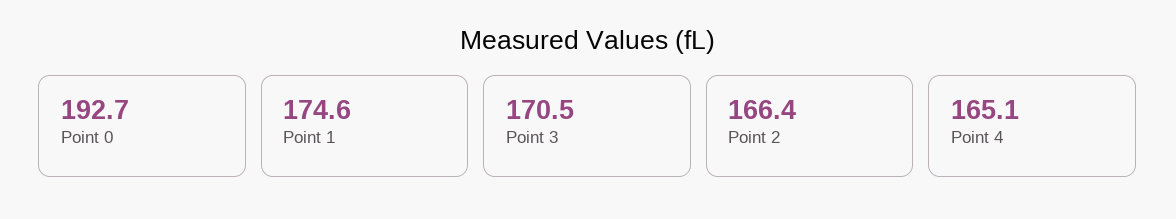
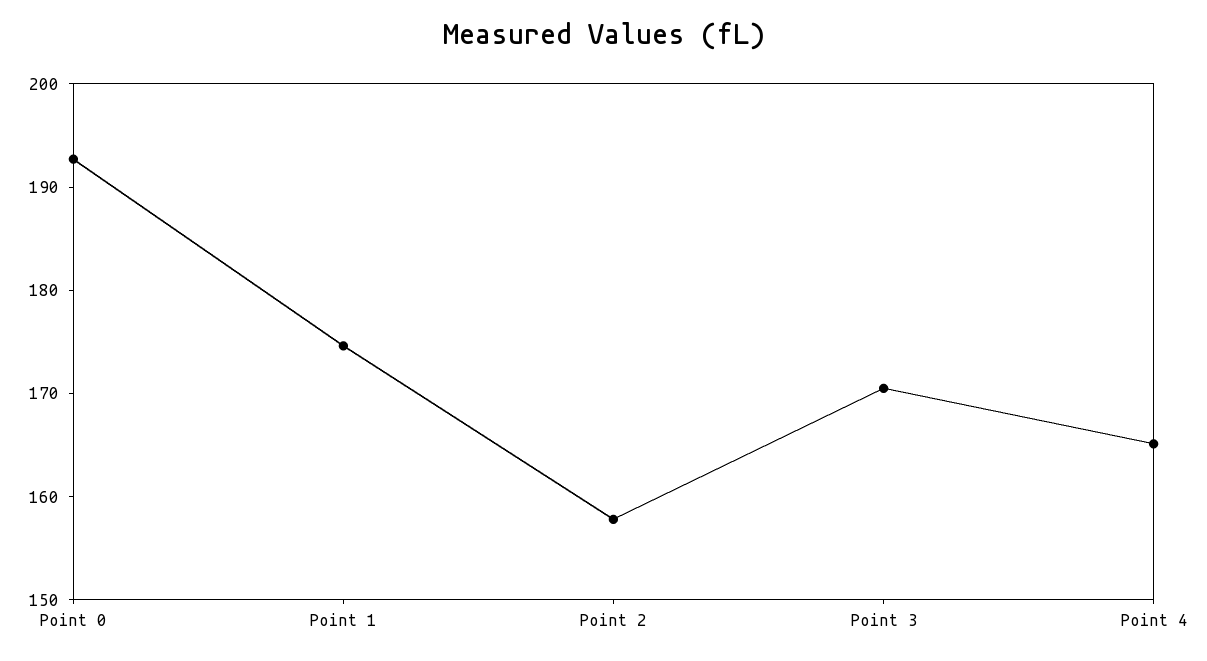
  {
    "Point 0": 192.7,
    "Point 1": 174.6,
    "Point 3": 170.5,
-   "Point 2": 166.4,
+   "Point 2": 158,
    "Point 4": 165.1
  }

